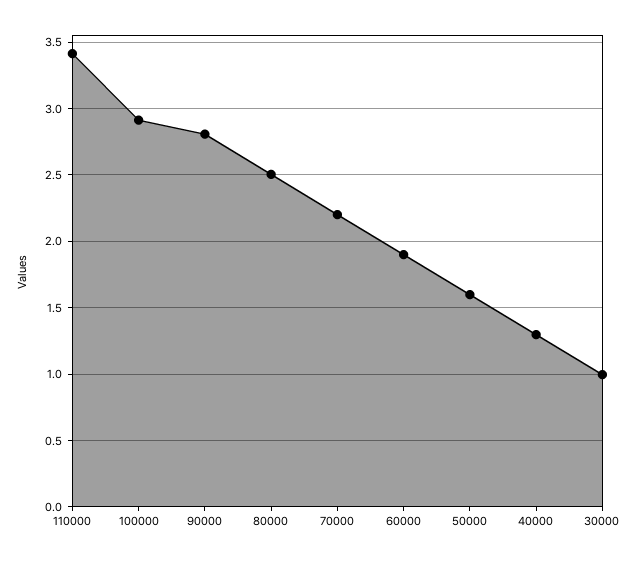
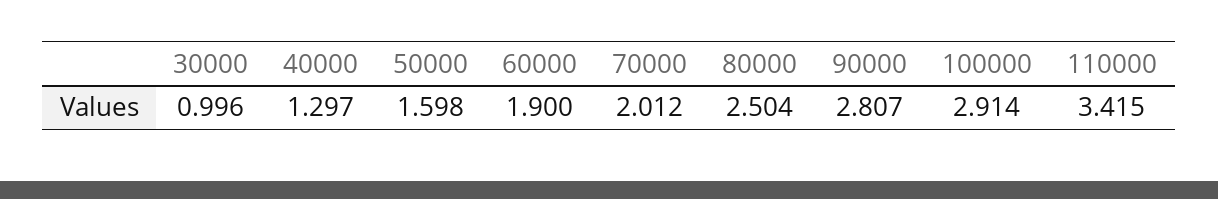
  {
    "110000": 3.415,
    "100000": 2.914,
    "90000": 2.807,
    "80000": 2.504,
-   "70000": 2.2,
+   "70000": 2.012,
    "60000": 1.9,
    "50000": 1.598,
    "40000": 1.297,
    "30000": 0.996
  }

